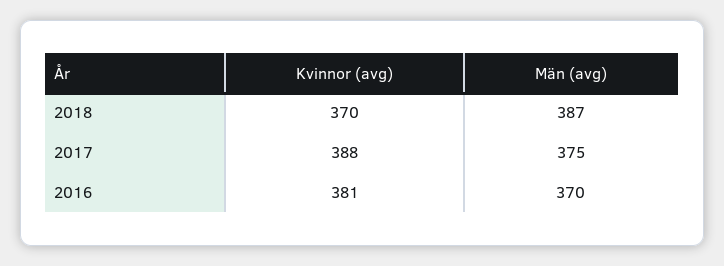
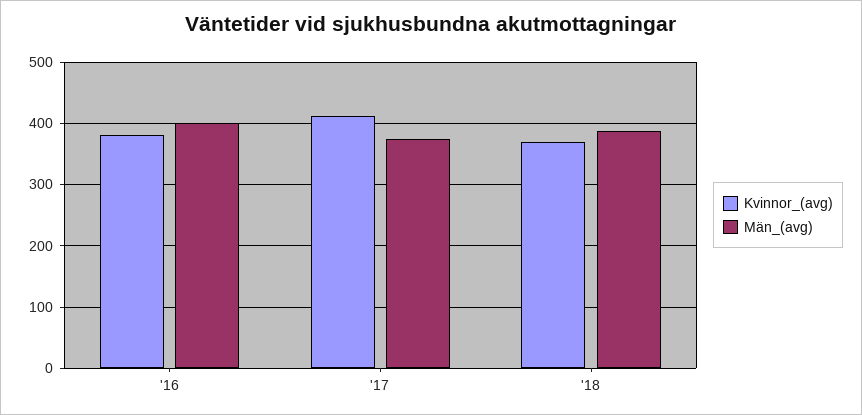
  {
    "Kvinnor (avg)": {
      "2018": 370,
-     "2017": 388,
+     "2017": 410,
      "2016": 381
    },
    "Män (avg)": {
      "2018": 387,
      "2017": 375,
-     "2016": 370
+     "2016": 400
    }
  }

